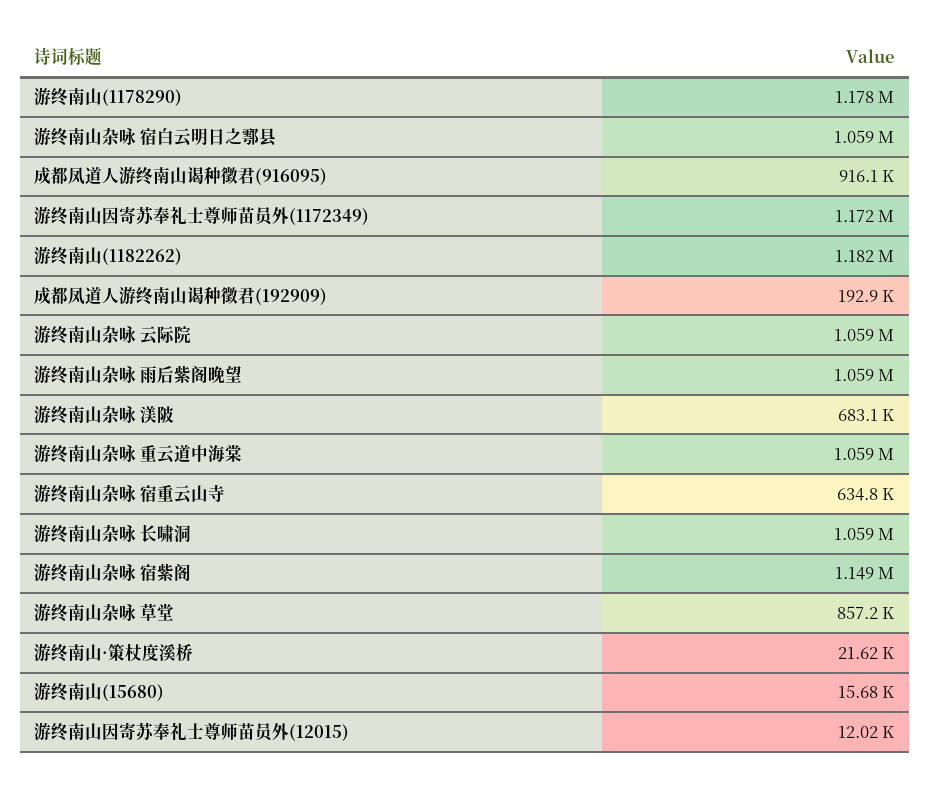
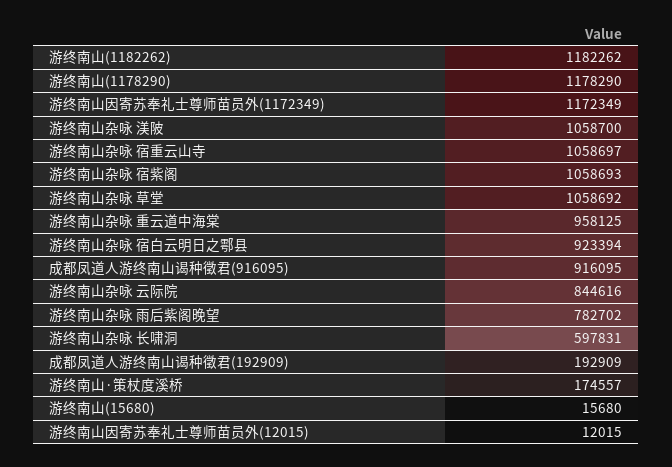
  {
    "游终南山(1178290)": 1178290,
-   "游终南山杂咏 宿白云明日之鄠县": 1059000,
+   "游终南山杂咏 宿白云明日之鄠县": 923394,
    "成都凤道人游终南山谒种徵君(916095)": 916095,
    "游终南山因寄苏奉礼士尊师苗员外(1172349)": 1172349,
    "游终南山(1182262)": 1182262,
    "成都凤道人游终南山谒种徵君(192909)": 192909,
-   "游终南山杂咏 云际院": 1059000,
+   "游终南山杂咏 云际院": 844616,
-   "游终南山杂咏 雨后紫阁晚望": 1059000,
+   "游终南山杂咏 雨后紫阁晚望": 782702,
-   "游终南山杂咏 渼陂": 683100,
+   "游终南山杂咏 渼陂": 1058700,
-   "游终南山杂咏 重云道中海棠": 1059000,
+   "游终南山杂咏 重云道中海棠": 958125,
-   "游终南山杂咏 宿重云山寺": 634800,
+   "游终南山杂咏 宿重云山寺": 1058697,
-   "游终南山杂咏 长啸洞": 1059000,
+   "游终南山杂咏 长啸洞": 597831,
-   "游终南山杂咏 宿紫阁": 1149000,
+   "游终南山杂咏 宿紫阁": 1058693,
-   "游终南山杂咏 草堂": 857200,
+   "游终南山杂咏 草堂": 1058692,
-   "游终南山·策杖度溪桥": 21620,
+   "游终南山·策杖度溪桥": 174557,
    "游终南山(15680)": 15680,
    "游终南山因寄苏奉礼士尊师苗员外(12015)": 12015
  }

